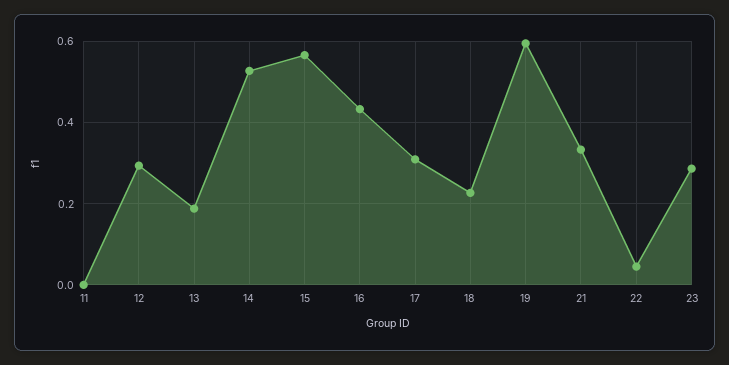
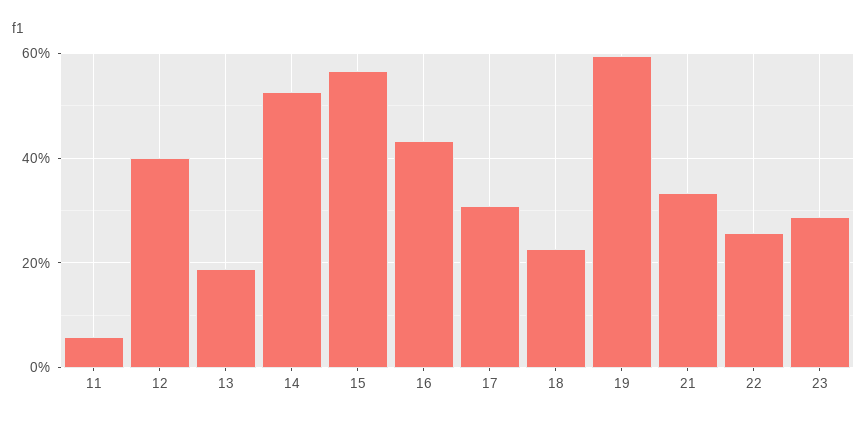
  {
-   "11": 0,
+   "11": 0.06,
-   "12": 0.3,
+   "12": 0.4,
    "13": 0.18,
    "14": 0.52,
    "15": 0.56,
    "16": 0.44,
    "17": 0.3,
    "18": 0.22,
    "19": 0.6,
    "21": 0.34,
-   "22": 0.04,
+   "22": 0.26,
    "23": 0.28
  }

